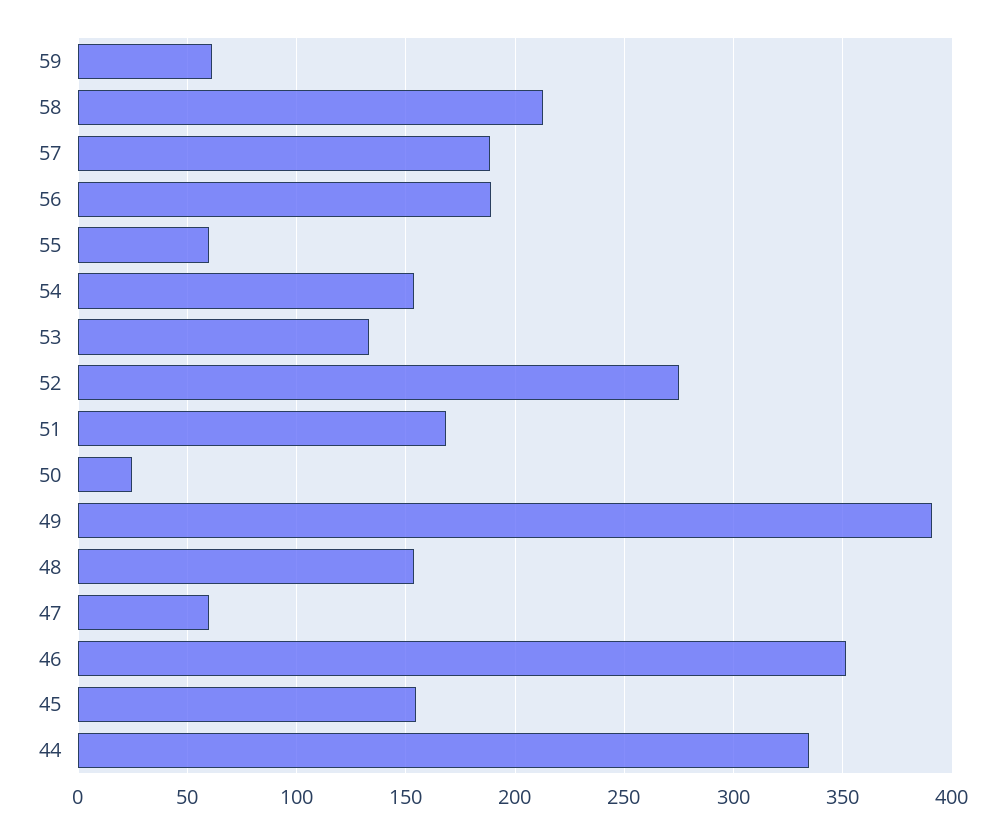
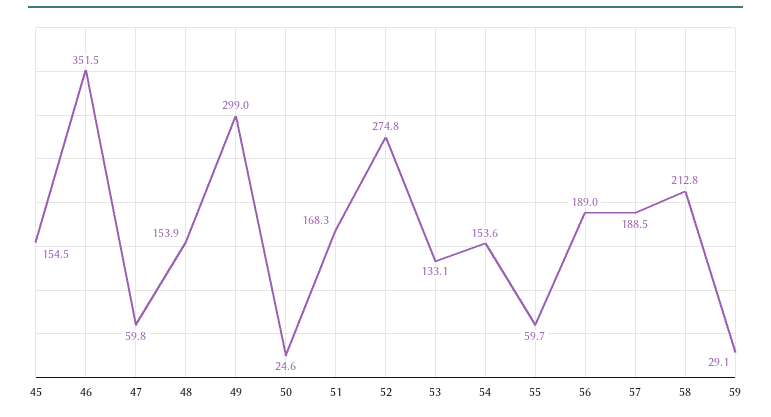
  {
-   "59": 60,
+   "59": 29.1,
    "58": 212.8,
    "57": 188.5,
    "56": 189,
    "55": 59.7,
    "54": 153.6,
    "53": 133.1,
    "52": 274.8,
    "51": 168.3,
    "50": 24.6,
-   "49": 390,
+   "49": 299,
    "48": 153.9,
    "47": 59.8,
    "46": 351.5,
-   "45": 154.5,
+   "45": 154.5
-   "44": 335
  }

